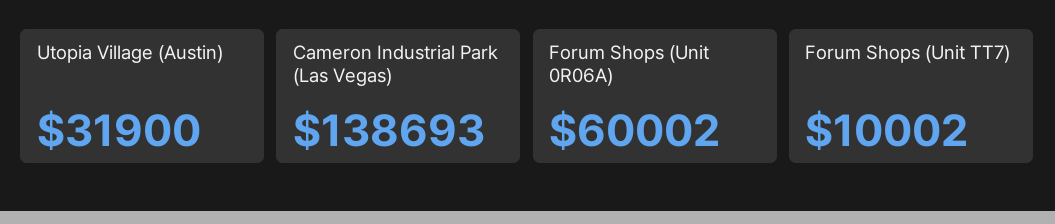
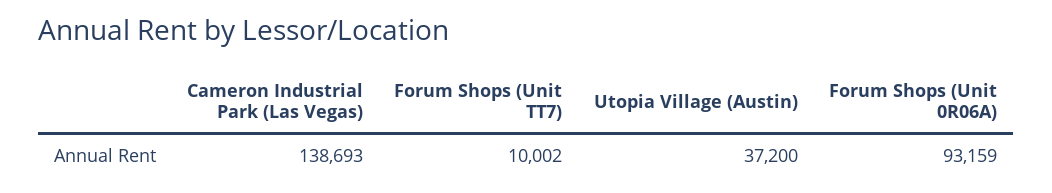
  {
-   "Utopia Village (Austin)": 31900,
+   "Utopia Village (Austin)": 37200,
    "Cameron Industrial Park (Las Vegas)": 138693,
-   "Forum Shops (Unit 0R06A)": 60002,
+   "Forum Shops (Unit 0R06A)": 93159,
    "Forum Shops (Unit TT7)": 10002
  }

